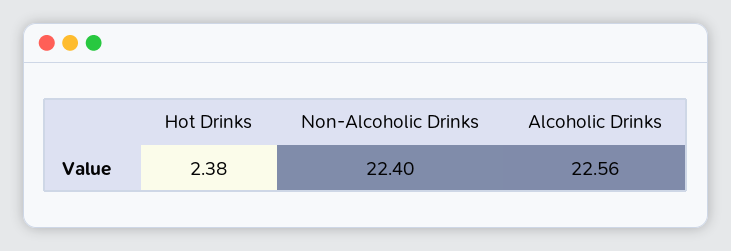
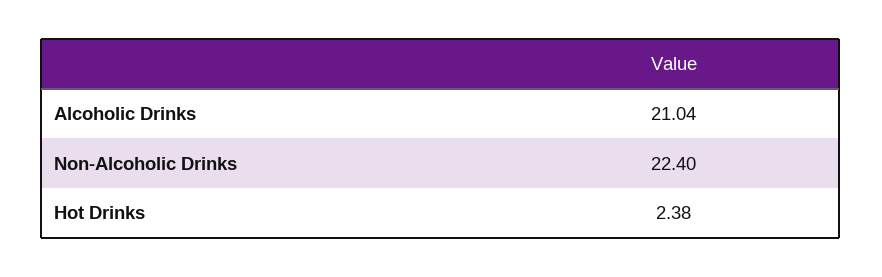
  {
    "Hot Drinks": 2.38,
    "Non-Alcoholic Drinks": 22.4,
-   "Alcoholic Drinks": 22.56
+   "Alcoholic Drinks": 21.04
  }

